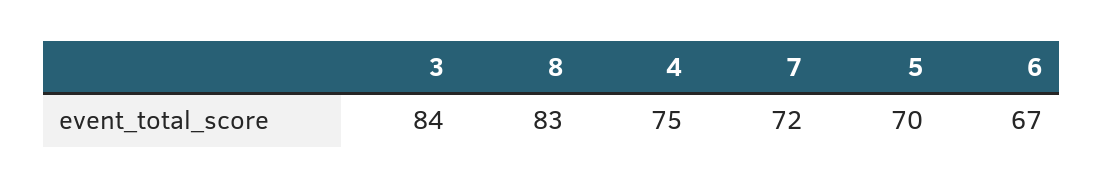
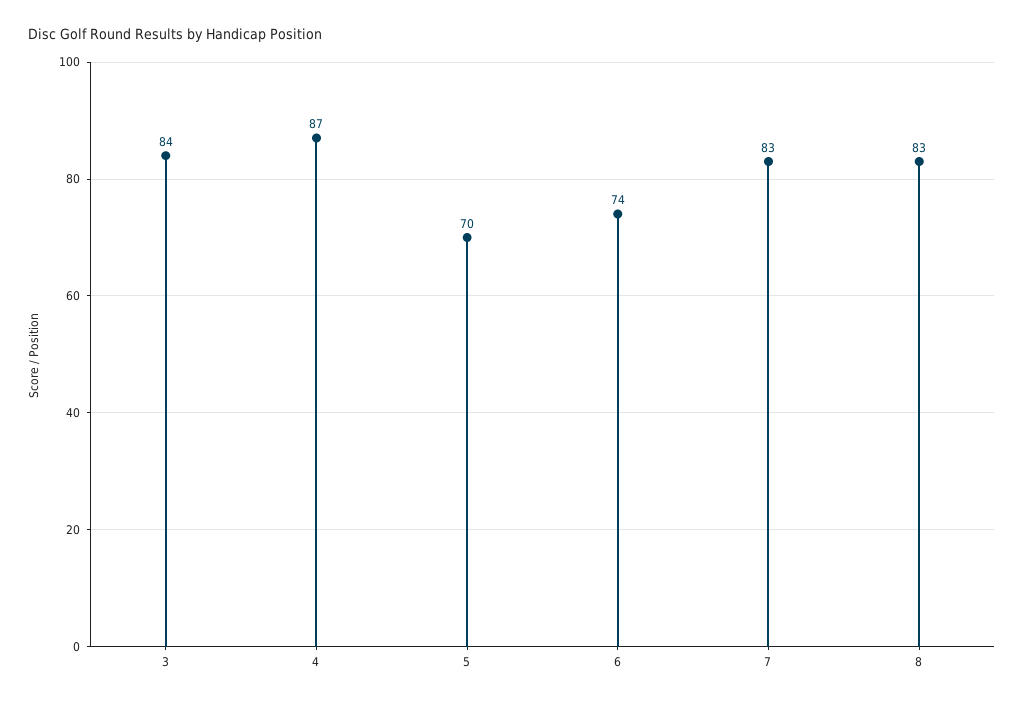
  {
    "3": 84,
    "8": 83,
-   "4": 75,
+   "4": 87,
-   "7": 72,
+   "7": 83,
    "5": 70,
-   "6": 67
+   "6": 74
  }

